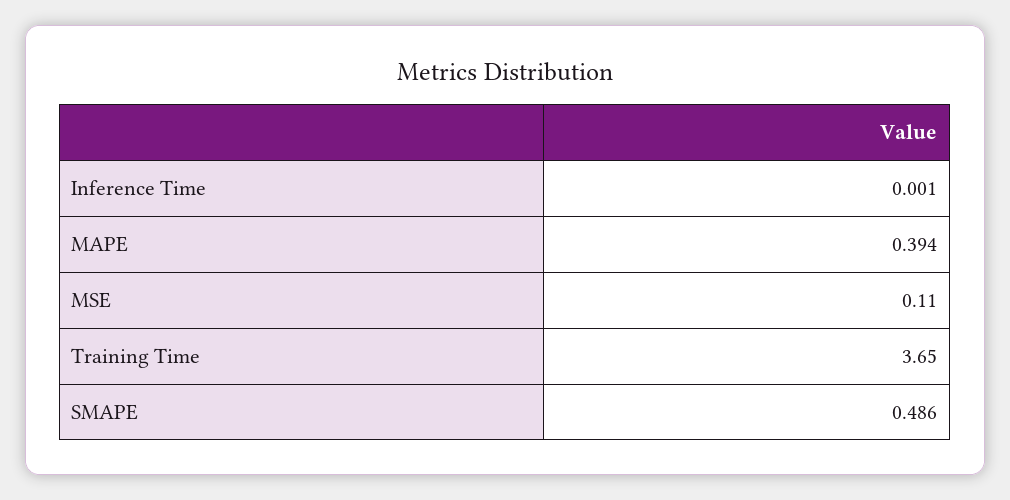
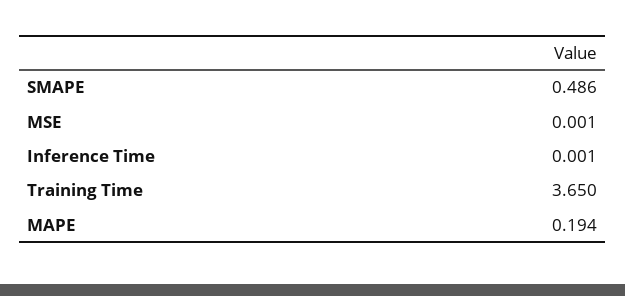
  {
    "Inference Time": 0.001,
-   "MAPE": 0.394,
+   "MAPE": 0.194,
-   "MSE": 0.11,
+   "MSE": 0.001,
    "Training Time": 3.65,
    "SMAPE": 0.486
  }

